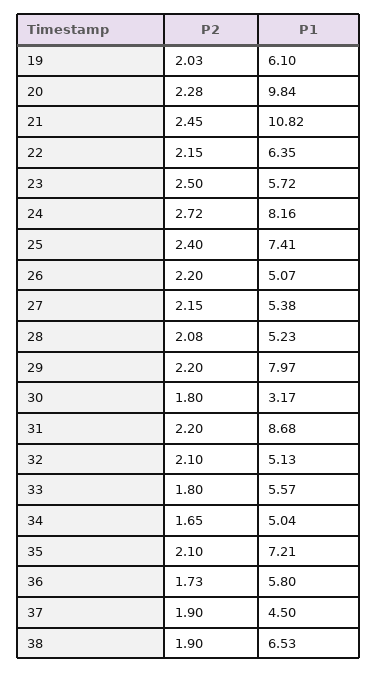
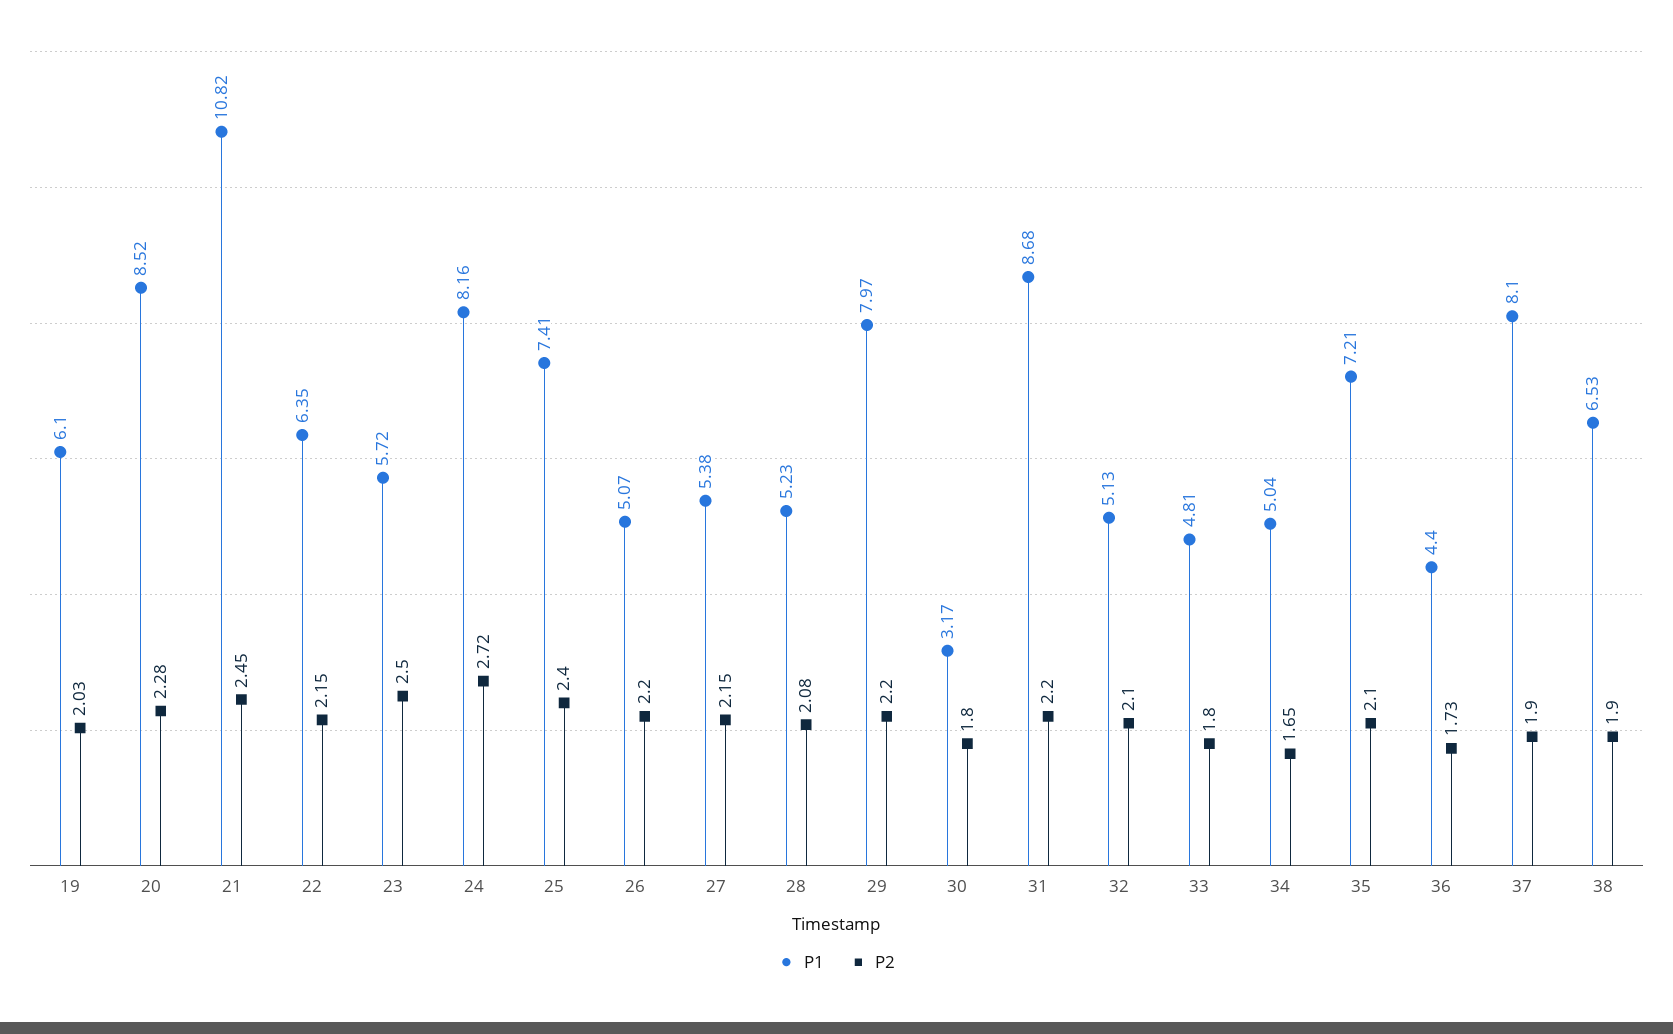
  {
    "P2": {
      "19": 2.03,
      "20": 2.28,
      "21": 2.45,
      "22": 2.15,
      "23": 2.5,
      "24": 2.72,
      "25": 2.4,
      "26": 2.2,
      "27": 2.15,
      "28": 2.08,
      "29": 2.2,
      "30": 1.8,
      "31": 2.2,
      "32": 2.1,
      "33": 1.8,
      "34": 1.65,
      "35": 2.1,
      "36": 1.73,
      "37": 1.9,
      "38": 1.9
    },
    "P1": {
      "19": 6.1,
-     "20": 9.84,
+     "20": 8.52,
      "21": 10.82,
      "22": 6.35,
      "23": 5.72,
      "24": 8.16,
      "25": 7.41,
      "26": 5.07,
      "27": 5.38,
      "28": 5.23,
      "29": 7.97,
      "30": 3.17,
      "31": 8.68,
      "32": 5.13,
-     "33": 5.57,
+     "33": 4.81,
      "34": 5.04,
      "35": 7.21,
-     "36": 5.8,
+     "36": 4.4,
-     "37": 4.5,
+     "37": 8.1,
      "38": 6.53
    }
  }

